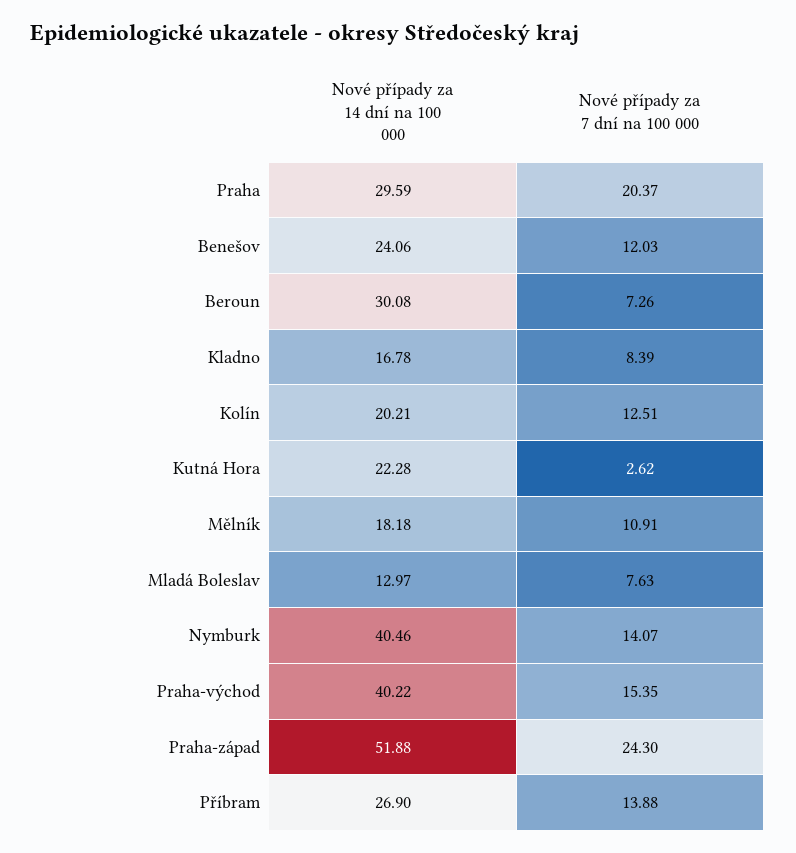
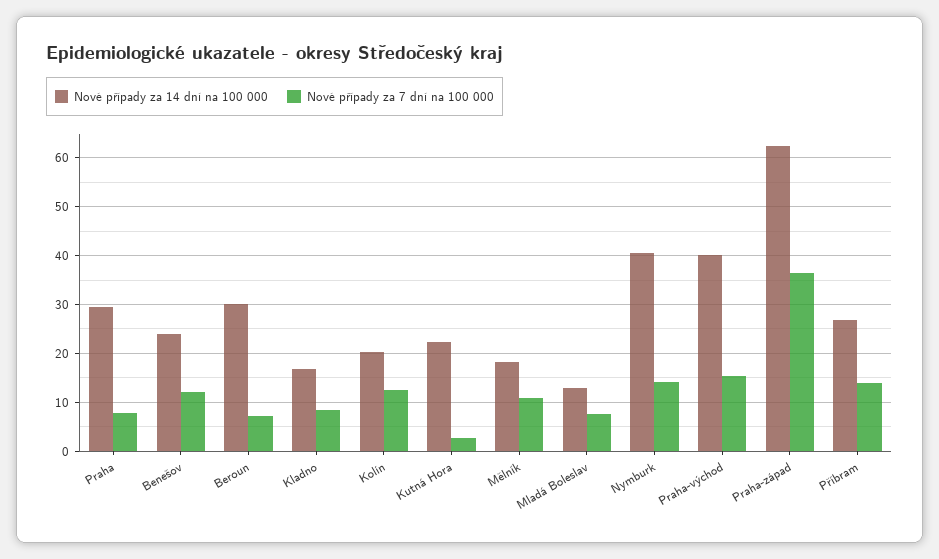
  {
    "Nové případy za 14 dní na 100 000": {
      "Praha": 29.59,
      "Benešov": 24.06,
      "Beroun": 30.08,
      "Kladno": 16.78,
      "Kolín": 20.21,
      "Kutná Hora": 22.28,
      "Mělník": 18.18,
      "Mladá Boleslav": 12.97,
      "Nymburk": 40.46,
      "Praha-východ": 40.22,
-     "Praha-západ": 51.88,
+     "Praha-západ": 62,
      "Příbram": 26.9
    },
    "Nové případy za 7 dní na 100 000": {
-     "Praha": 20.37,
+     "Praha": 8,
      "Benešov": 12.03,
      "Beroun": 7.26,
      "Kladno": 8.39,
      "Kolín": 12.51,
      "Kutná Hora": 2.62,
      "Mělník": 10.91,
      "Mladá Boleslav": 7.63,
      "Nymburk": 14.07,
      "Praha-východ": 15.35,
-     "Praha-západ": 24.3,
+     "Praha-západ": 36,
      "Příbram": 13.88
    }
  }

